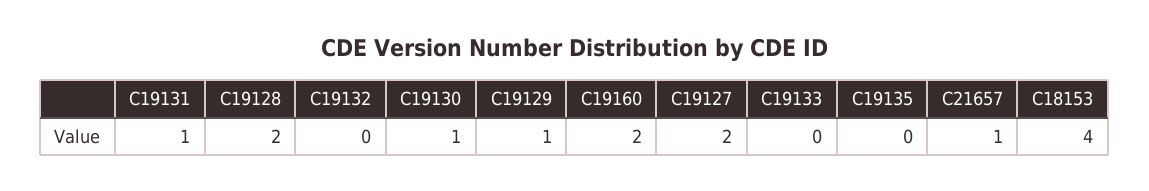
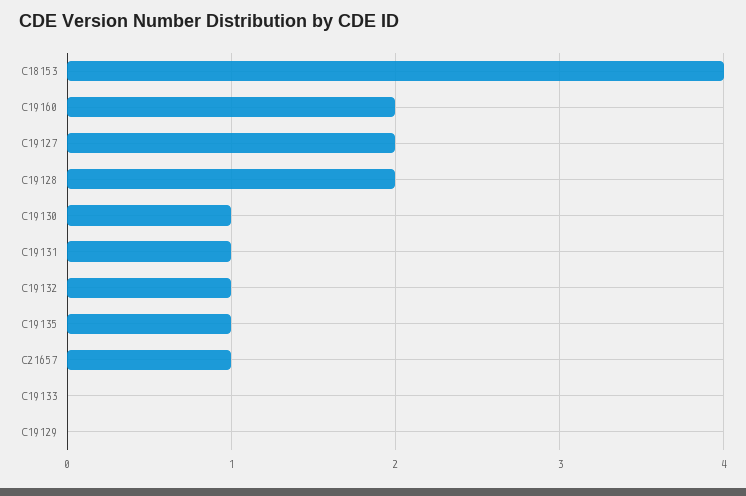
  {
    "C19131": 1,
    "C19128": 2,
-   "C19132": 0,
+   "C19132": 1,
    "C19130": 1,
-   "C19129": 1,
+   "C19129": 0,
    "C19160": 2,
    "C19127": 2,
    "C19133": 0,
-   "C19135": 0,
+   "C19135": 1,
    "C21657": 1,
    "C18153": 4
  }

